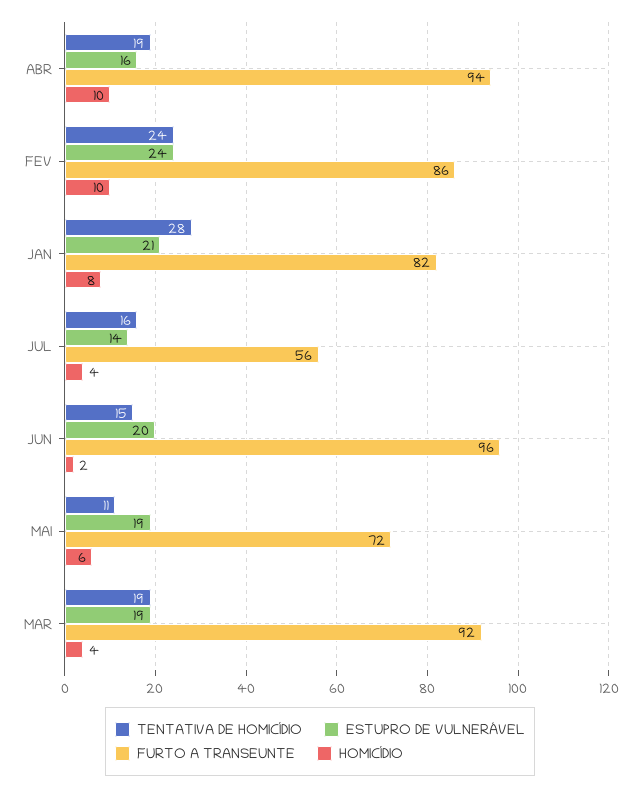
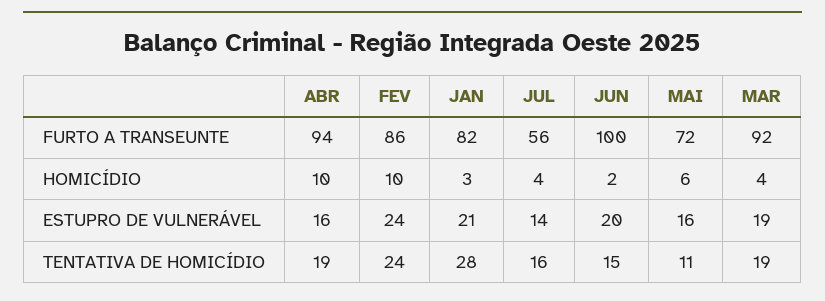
  {
    "TENTATIVA DE HOMICÍDIO": {
      "ABR": 19,
      "FEV": 24,
      "JAN": 28,
      "JUL": 16,
      "JUN": 15,
      "MAI": 11,
      "MAR": 19
    },
    "ESTUPRO DE VULNERÁVEL": {
      "ABR": 16,
      "FEV": 24,
      "JAN": 21,
      "JUL": 14,
      "JUN": 20,
-     "MAI": 19,
+     "MAI": 16,
      "MAR": 19
    },
    "FURTO A TRANSEUNTE": {
      "ABR": 94,
      "FEV": 86,
      "JAN": 82,
      "JUL": 56,
-     "JUN": 96,
+     "JUN": 100,
      "MAI": 72,
      "MAR": 92
    },
    "HOMICÍDIO": {
      "ABR": 10,
      "FEV": 10,
-     "JAN": 8,
+     "JAN": 3,
      "JUL": 4,
      "JUN": 2,
      "MAI": 6,
      "MAR": 4
    }
  }

